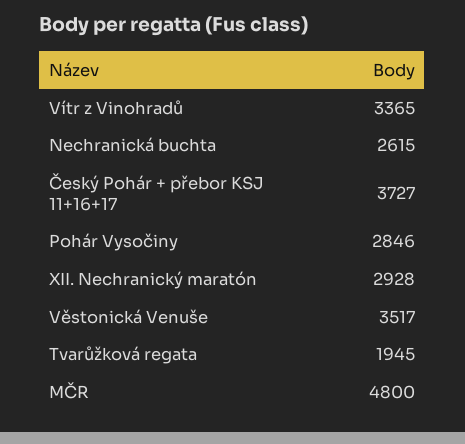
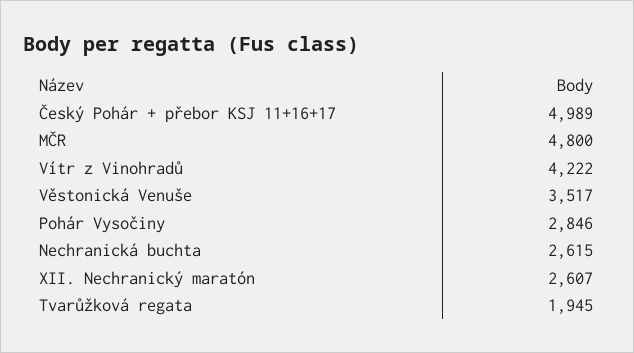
  {
-   "Vítr z Vinohradů": 3365,
+   "Vítr z Vinohradů": 4222,
    "Nechranická buchta": 2615,
-   "Český Pohár + přebor KSJ 11+16+17": 3727,
+   "Český Pohár + přebor KSJ 11+16+17": 4989,
    "Pohár Vysočiny": 2846,
-   "XII. Nechranický maratón": 2928,
+   "XII. Nechranický maratón": 2607,
    "Věstonická Venuše": 3517,
    "Tvarůžková regata": 1945,
    "MČR": 4800
  }

